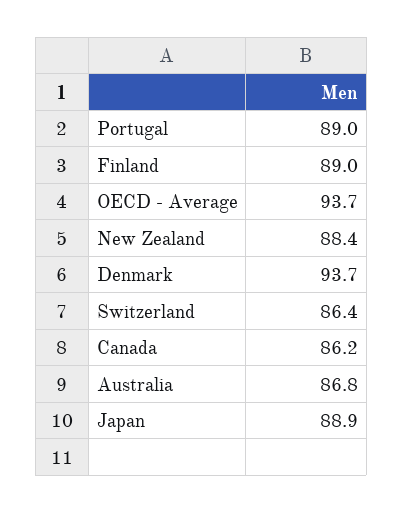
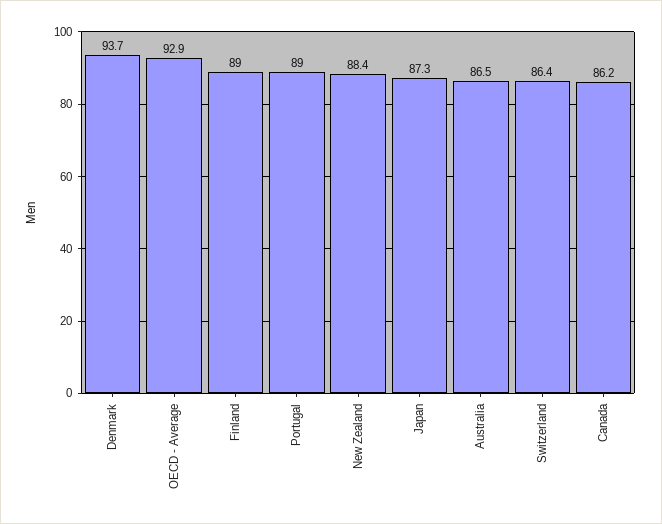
  {
    "Portugal": 89,
    "Finland": 89,
-   "OECD - Average": 93.7,
+   "OECD - Average": 92.9,
    "New Zealand": 88.4,
    "Denmark": 93.7,
    "Switzerland": 86.4,
    "Canada": 86.2,
-   "Australia": 86.8,
+   "Australia": 86.5,
-   "Japan": 88.9
+   "Japan": 87.3
  }

